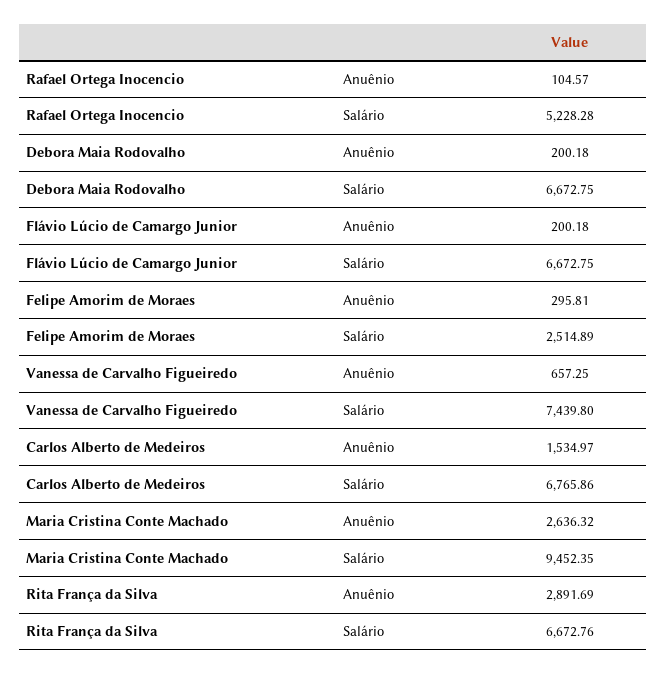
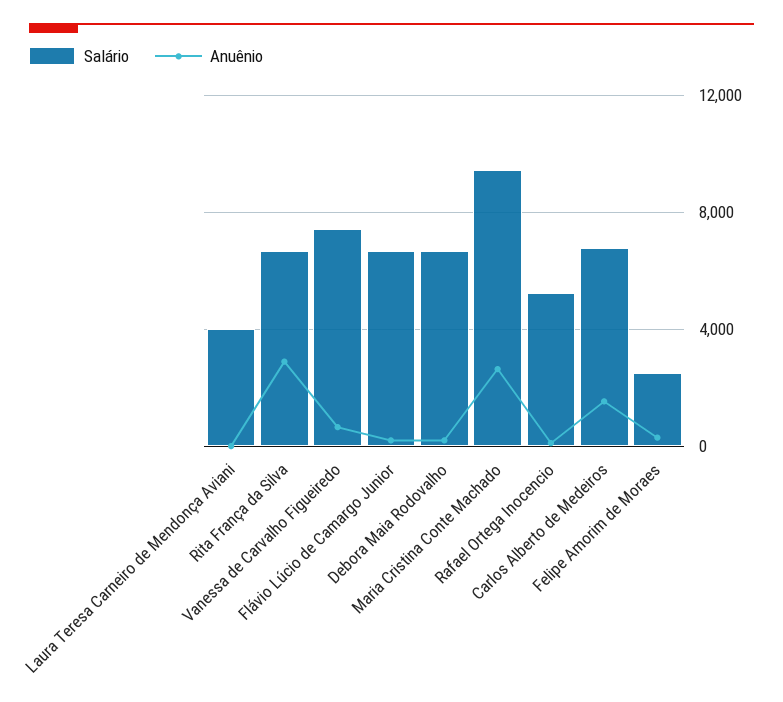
  {
    "Anuênio": {
      "Rafael Ortega Inocencio": 104.57,
      "Debora Maia Rodovalho": 200.18,
      "Flávio Lúcio de Camargo Junior": 200.18,
      "Felipe Amorim de Moraes": 295.81,
      "Vanessa de Carvalho Figueiredo": 657.25,
      "Carlos Alberto de Medeiros": 1534.97,
      "Maria Cristina Conte Machado": 2636.32,
-     "Rita França da Silva": 2891.69
+     "Rita França da Silva": 2891.69,
+     "Laura Teresa Carneiro de Mendonça Aviani": 0
    },
    "Salário": {
      "Rafael Ortega Inocencio": 5228.28,
      "Debora Maia Rodovalho": 6672.75,
      "Flávio Lúcio de Camargo Junior": 6672.75,
      "Felipe Amorim de Moraes": 2514.89,
      "Vanessa de Carvalho Figueiredo": 7439.8,
      "Carlos Alberto de Medeiros": 6765.86,
      "Maria Cristina Conte Machado": 9452.35,
-     "Rita França da Silva": 6672.76
+     "Rita França da Silva": 6672.76,
+     "Laura Teresa Carneiro de Mendonça Aviani": 4000
    }
  }

